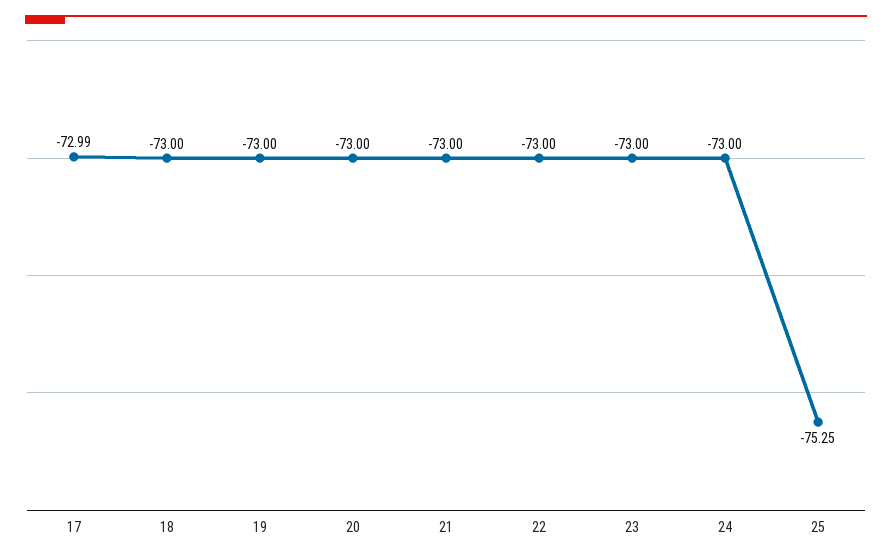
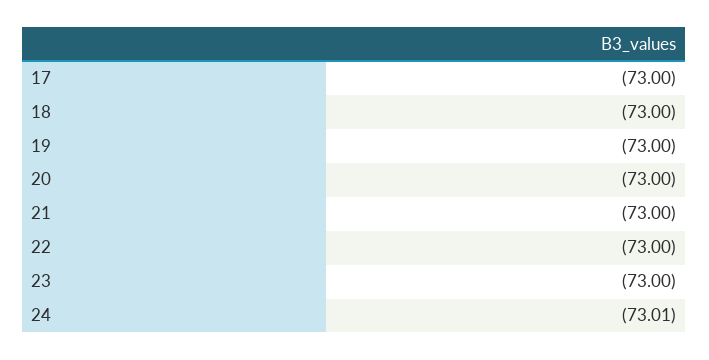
  {
-   "17": -72.99,
+   "17": -73,
    "18": -73,
    "19": -73,
    "20": -73,
    "21": -73,
    "22": -73,
    "23": -73,
-   "24": -73,
+   "24": -73.01
-   "25": -75.25
  }

